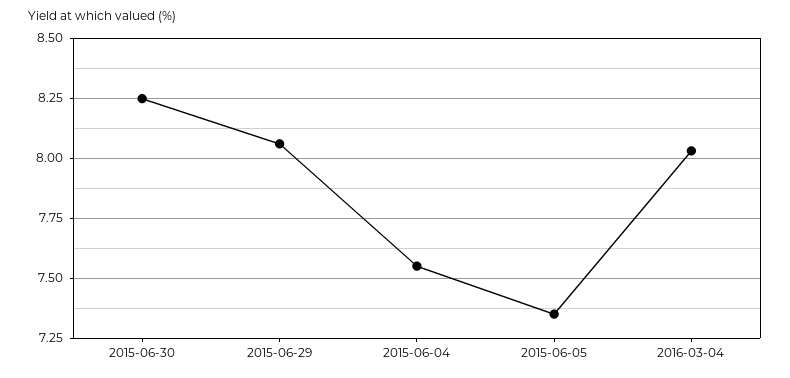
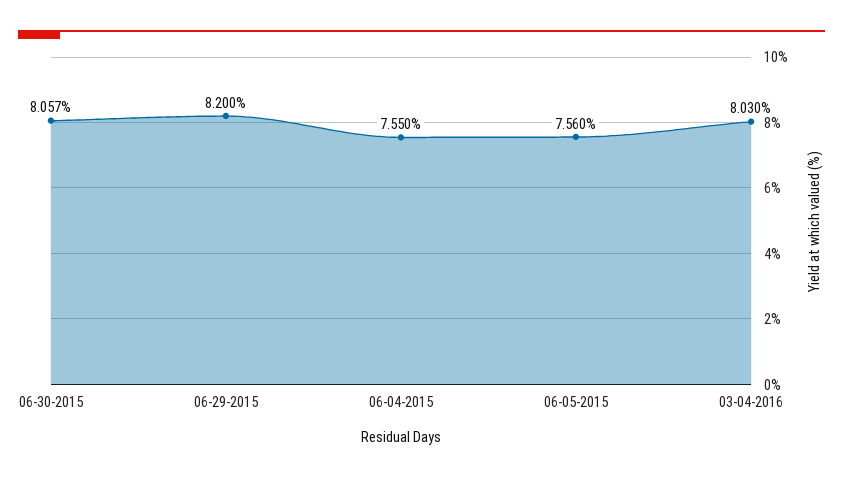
  {
-   "2015-06-30": 8.25,
+   "2015-06-30": 8.057,
-   "2015-06-29": 8.05,
+   "2015-06-29": 8.2,
    "2015-06-04": 7.55,
-   "2015-06-05": 7.35,
+   "2015-06-05": 7.56,
    "2016-03-04": 8.03
  }

